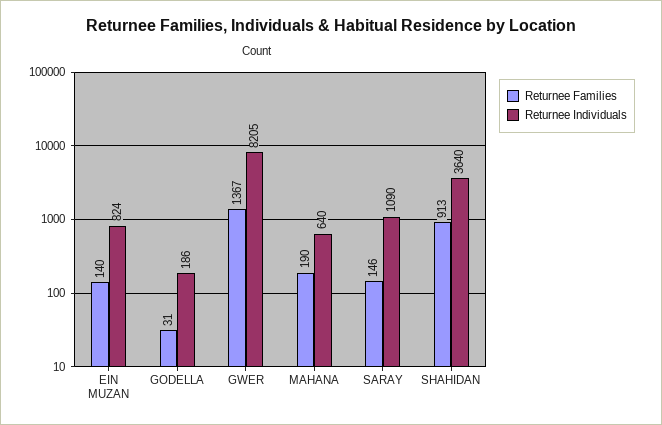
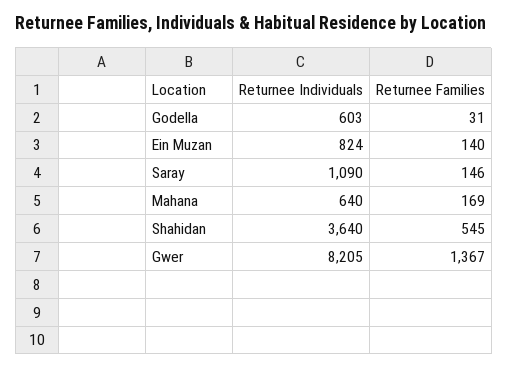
  {
    "Returnee Families": {
      "EIN MUZAN": 140,
      "GODELLA": 31,
      "GWER": 1367,
-     "MAHANA": 190,
+     "MAHANA": 169,
      "SARAY": 146,
-     "SHAHIDAN": 913
+     "SHAHIDAN": 545
    },
    "Returnee Individuals": {
      "EIN MUZAN": 824,
-     "GODELLA": 186,
+     "GODELLA": 603,
      "GWER": 8205,
      "MAHANA": 640,
      "SARAY": 1090,
      "SHAHIDAN": 3640
    }
  }

